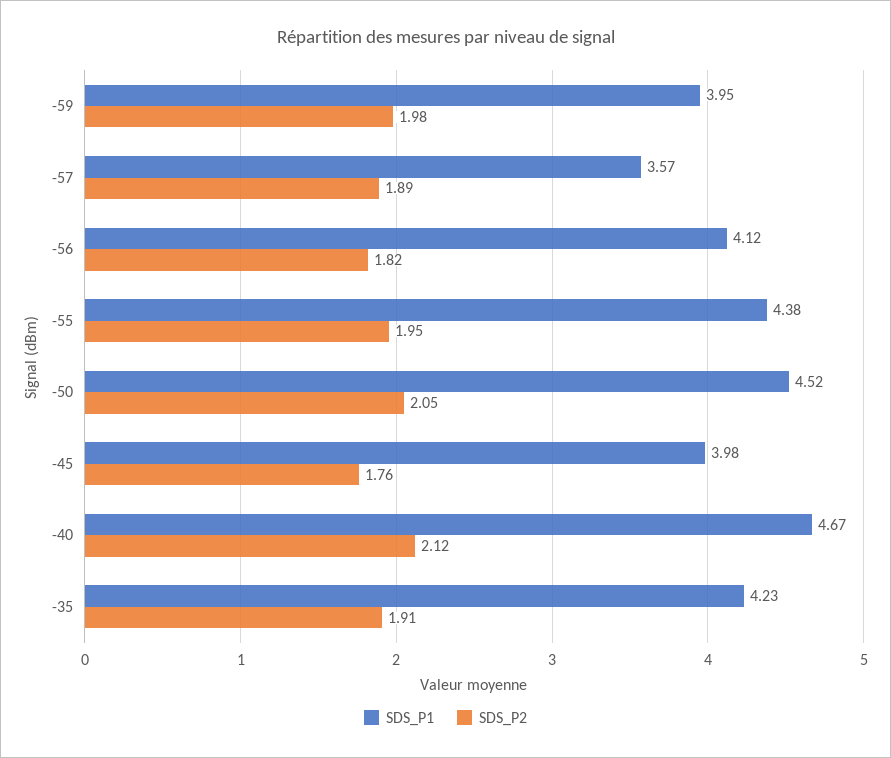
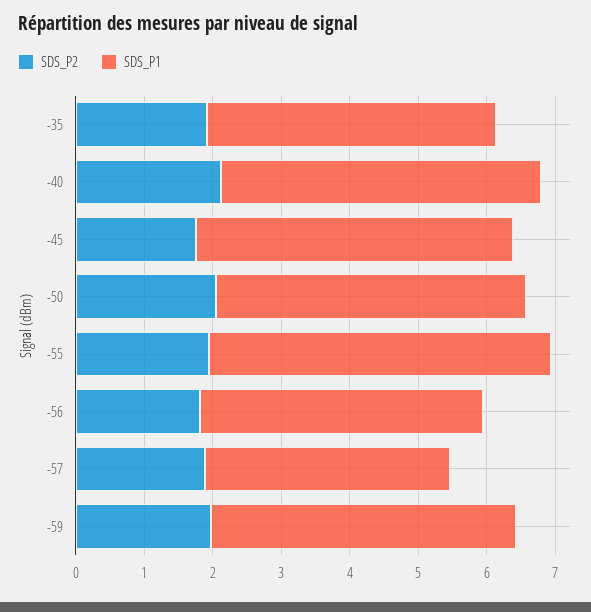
  {
    "SDS_P1": {
-     "-59": 3.95,
+     "-59": 4.4,
      "-57": 3.57,
      "-56": 4.12,
-     "-55": 4.38,
+     "-55": 5,
      "-50": 4.52,
-     "-45": 3.98,
+     "-45": 4.6,
      "-40": 4.67,
      "-35": 4.23
    },
    "SDS_P2": {
      "-59": 1.98,
      "-57": 1.89,
      "-56": 1.82,
      "-55": 1.95,
      "-50": 2.05,
      "-45": 1.76,
      "-40": 2.12,
      "-35": 1.91
    }
  }

